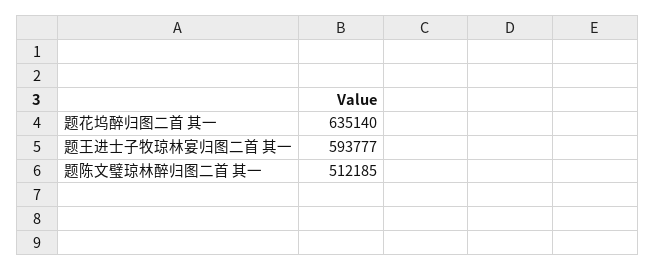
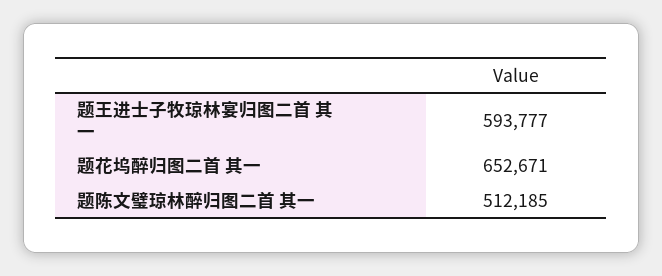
  {
-   "题花坞醉归图二首 其一": 635140,
+   "题花坞醉归图二首 其一": 652671,
    "题王进士子牧琼林宴归图二首 其一": 593777,
    "题陈文璧琼林醉归图二首 其一": 512185
  }

